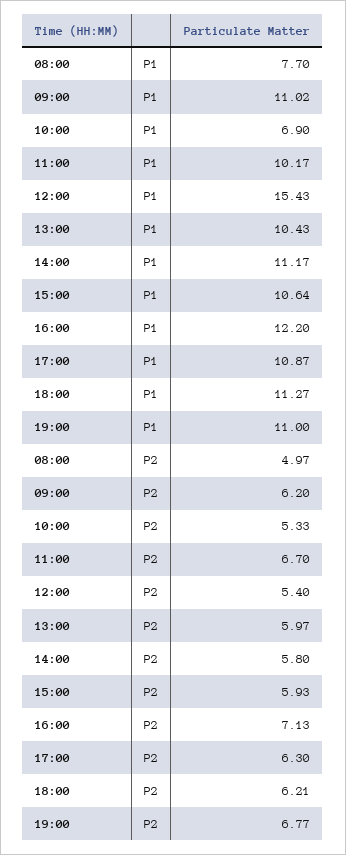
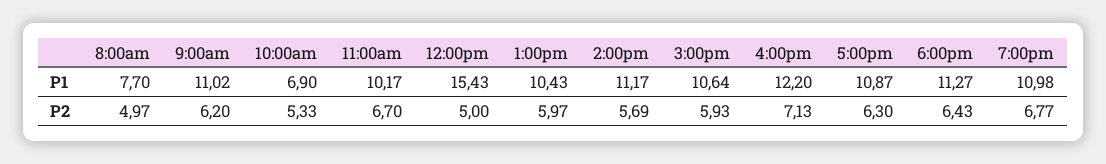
  {
    "08:00": {
      "P1": 7.7,
      "P2": 4.97
    },
    "09:00": {
      "P1": 11.02,
      "P2": 6.2
    },
    "10:00": {
      "P1": 6.9,
      "P2": 5.33
    },
    "11:00": {
      "P1": 10.17,
      "P2": 6.7
    },
    "12:00": {
      "P1": 15.43,
-     "P2": 5.4
+     "P2": 5
    },
    "13:00": {
      "P1": 10.43,
      "P2": 5.97
    },
    "14:00": {
      "P1": 11.17,
-     "P2": 5.8
+     "P2": 5.69
    },
    "15:00": {
      "P1": 10.64,
      "P2": 5.93
    },
    "16:00": {
      "P1": 12.2,
      "P2": 7.13
    },
    "17:00": {
      "P1": 10.87,
      "P2": 6.3
    },
    "18:00": {
      "P1": 11.27,
-     "P2": 6.21
+     "P2": 6.43
    },
    "19:00": {
-     "P1": 11,
+     "P1": 10.98,
      "P2": 6.77
    }
  }

